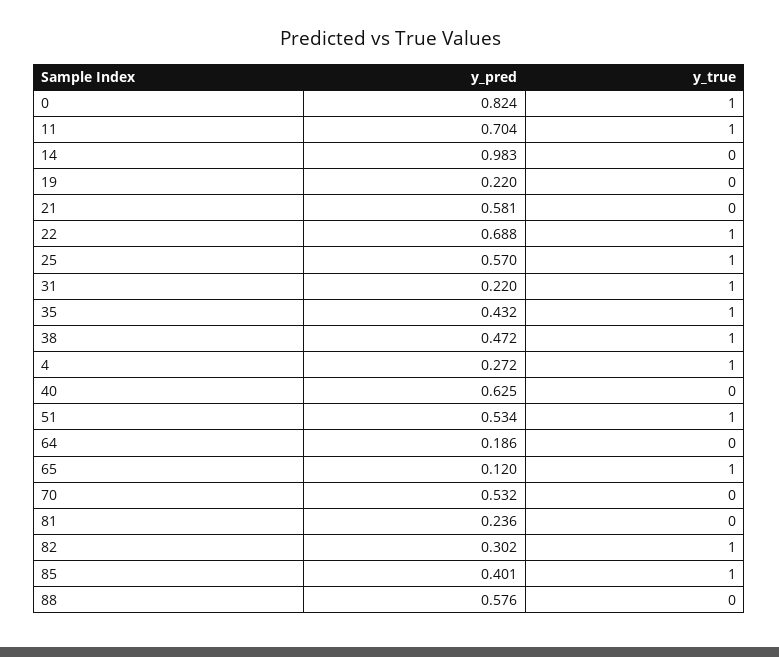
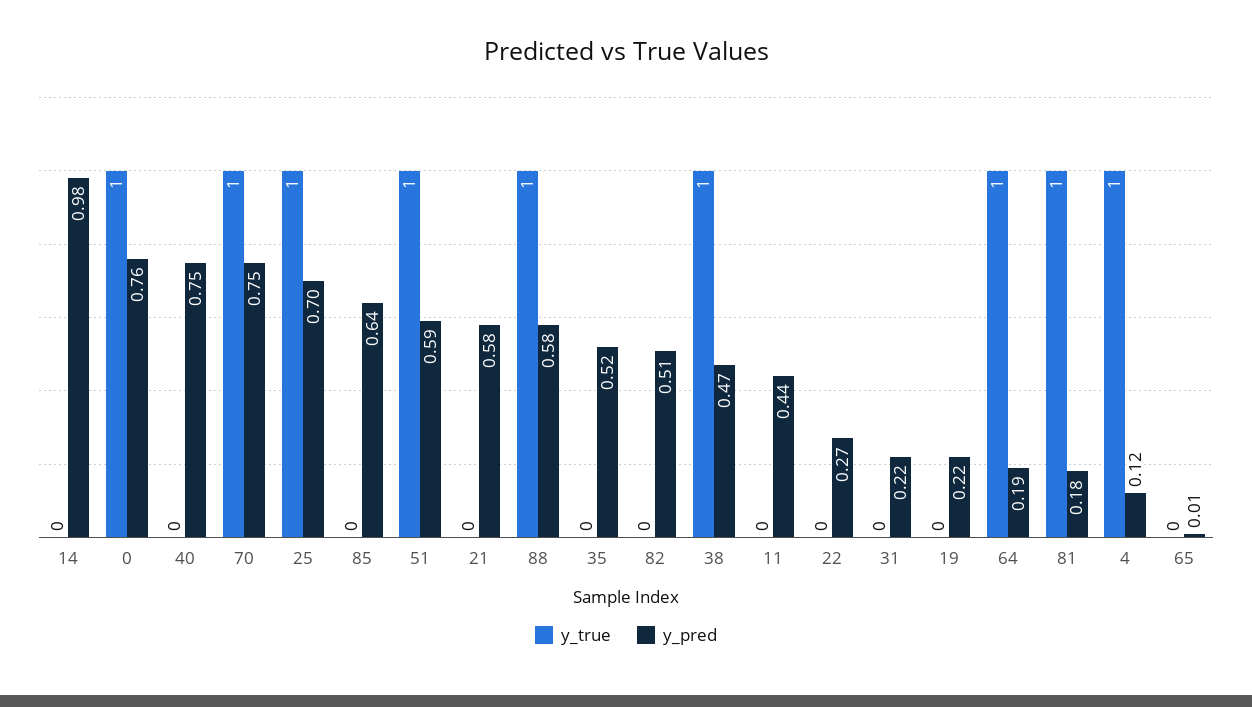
  {
    "y_pred": {
-     "0": 0.824,
+     "0": 0.76,
-     "11": 0.704,
+     "11": 0.44,
      "14": 0.983,
      "19": 0.22,
      "21": 0.581,
-     "22": 0.688,
+     "22": 0.27,
-     "25": 0.57,
+     "25": 0.7,
      "31": 0.22,
-     "35": 0.432,
+     "35": 0.52,
      "38": 0.472,
-     "4": 0.272,
+     "4": 0.12,
-     "40": 0.625,
+     "40": 0.75,
-     "51": 0.534,
+     "51": 0.59,
      "64": 0.186,
-     "65": 0.12,
+     "65": 0.01,
-     "70": 0.532,
+     "70": 0.75,
-     "81": 0.236,
+     "81": 0.18,
-     "82": 0.302,
+     "82": 0.51,
-     "85": 0.401,
+     "85": 0.64,
      "88": 0.576
    },
    "y_true": {
      "0": 1,
-     "11": 1,
+     "11": 0,
      "14": 0,
      "19": 0,
      "21": 0,
-     "22": 1,
+     "22": 0,
      "25": 1,
-     "31": 1,
+     "31": 0,
-     "35": 1,
+     "35": 0,
      "38": 1,
      "4": 1,
      "40": 0,
      "51": 1,
-     "64": 0,
+     "64": 1,
-     "65": 1,
+     "65": 0,
-     "70": 0,
+     "70": 1,
-     "81": 0,
+     "81": 1,
-     "82": 1,
+     "82": 0,
-     "85": 1,
+     "85": 0,
-     "88": 0
+     "88": 1
    }
  }

